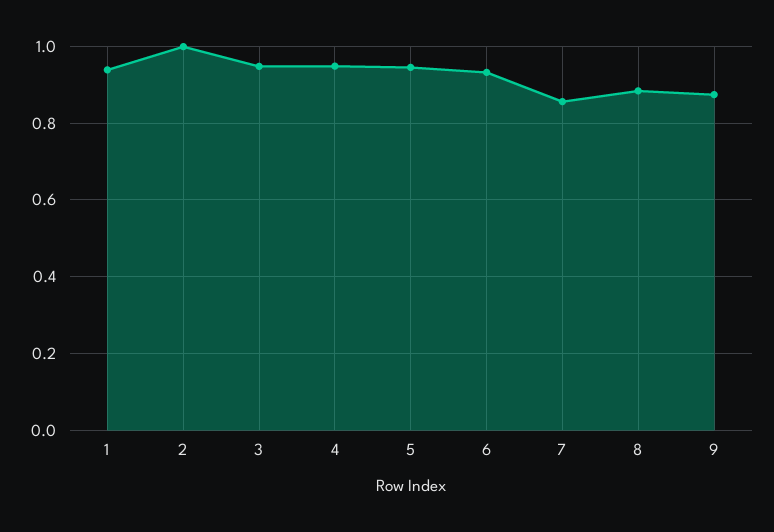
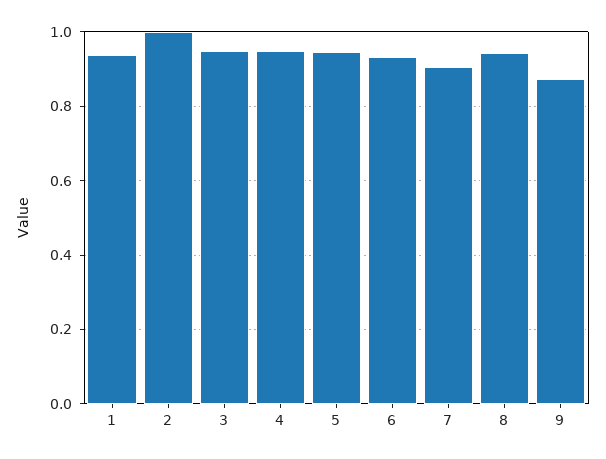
  {
    "1": 0.94,
    "2": 1,
    "3": 0.94,
    "4": 0.94,
    "5": 0.94,
    "6": 0.94,
-   "7": 0.86,
+   "7": 0.9,
-   "8": 0.88,
+   "8": 0.94,
    "9": 0.88
  }

